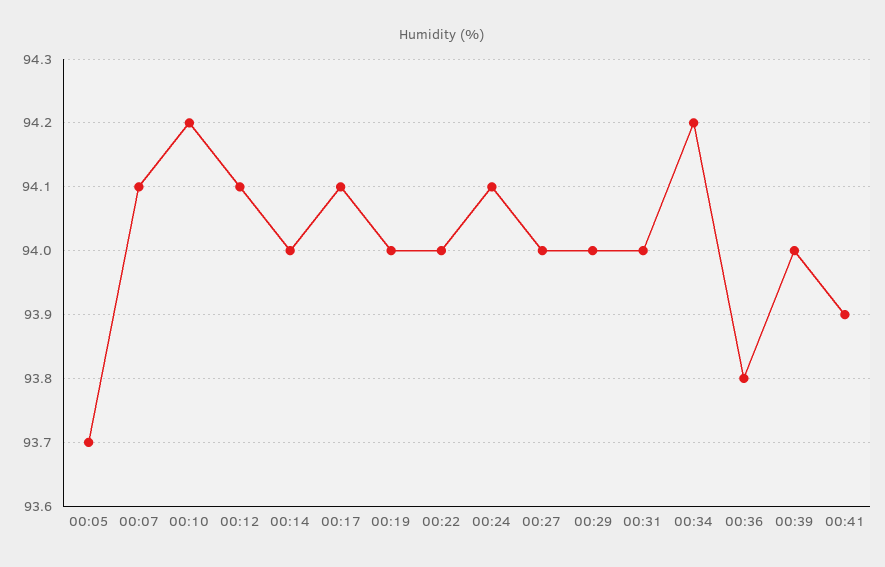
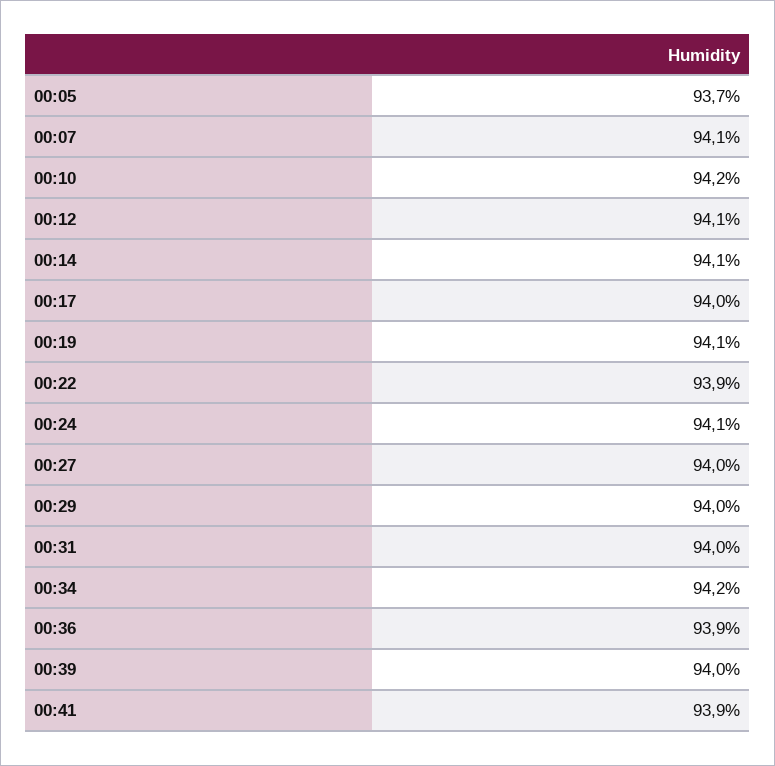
  {
    "00:05": 93.7,
    "00:07": 94.1,
    "00:10": 94.2,
    "00:12": 94.1,
-   "00:14": 94,
+   "00:14": 94.1,
-   "00:17": 94.1,
+   "00:17": 94,
-   "00:19": 94,
+   "00:19": 94.1,
-   "00:22": 94,
+   "00:22": 93.9,
    "00:24": 94.1,
    "00:27": 94,
    "00:29": 94,
    "00:31": 94,
    "00:34": 94.2,
-   "00:36": 93.8,
+   "00:36": 93.9,
    "00:39": 94,
    "00:41": 93.9
  }

